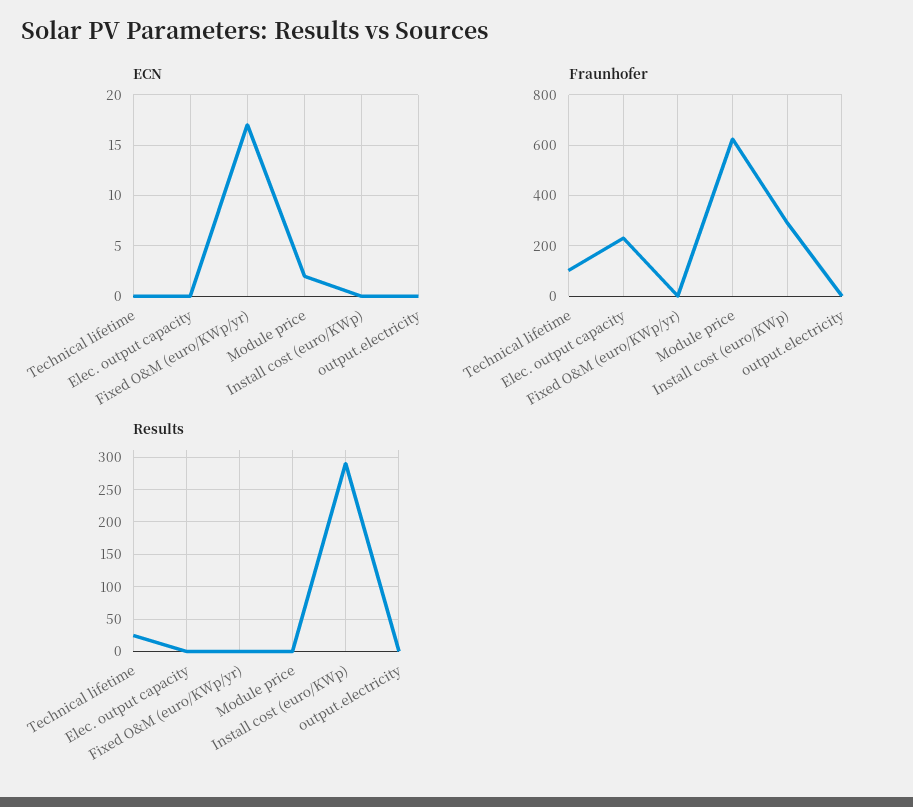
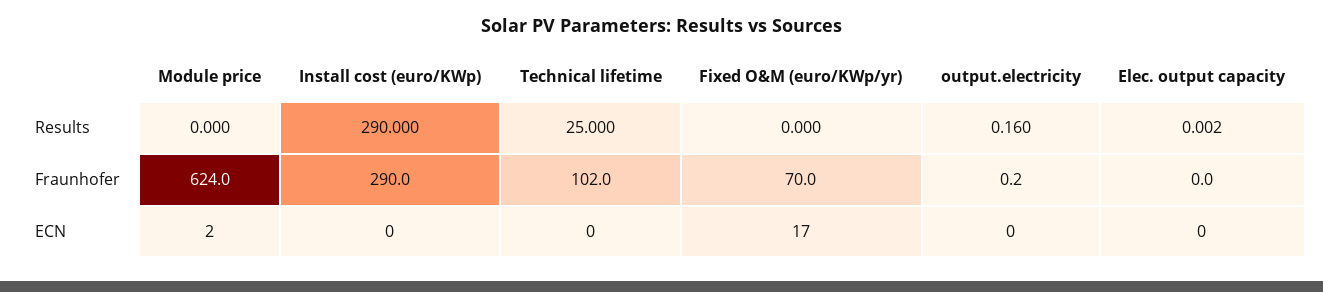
  {
    "ECN": {
      "Technical lifetime": 0,
      "Elec. output capacity": 0,
      "Fixed O&M (euro/KWp/yr)": 17,
      "Module price": 2,
      "Install cost (euro/KWp)": 0,
      "output.electricity": 0
    },
    "Fraunhofer": {
      "Technical lifetime": 102,
-     "Elec. output capacity": 225,
+     "Elec. output capacity": 0,
-     "Fixed O&M (euro/KWp/yr)": 0,
+     "Fixed O&M (euro/KWp/yr)": 70,
      "Module price": 624,
      "Install cost (euro/KWp)": 290,
      "output.electricity": 0.2
    },
    "Results": {
      "Technical lifetime": 25,
      "Elec. output capacity": 0.002,
      "Fixed O&M (euro/KWp/yr)": 0,
      "Module price": 0,
      "Install cost (euro/KWp)": 290,
      "output.electricity": 0.16
    }
  }

